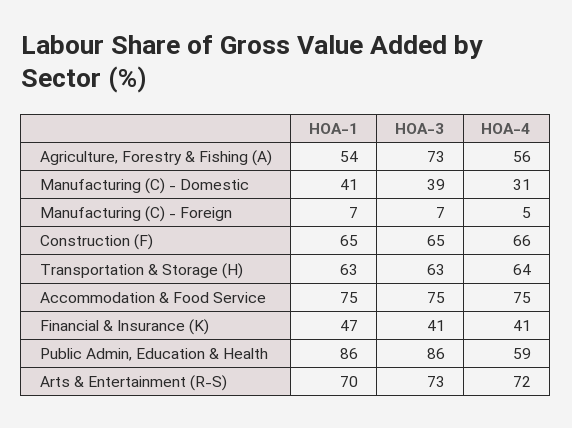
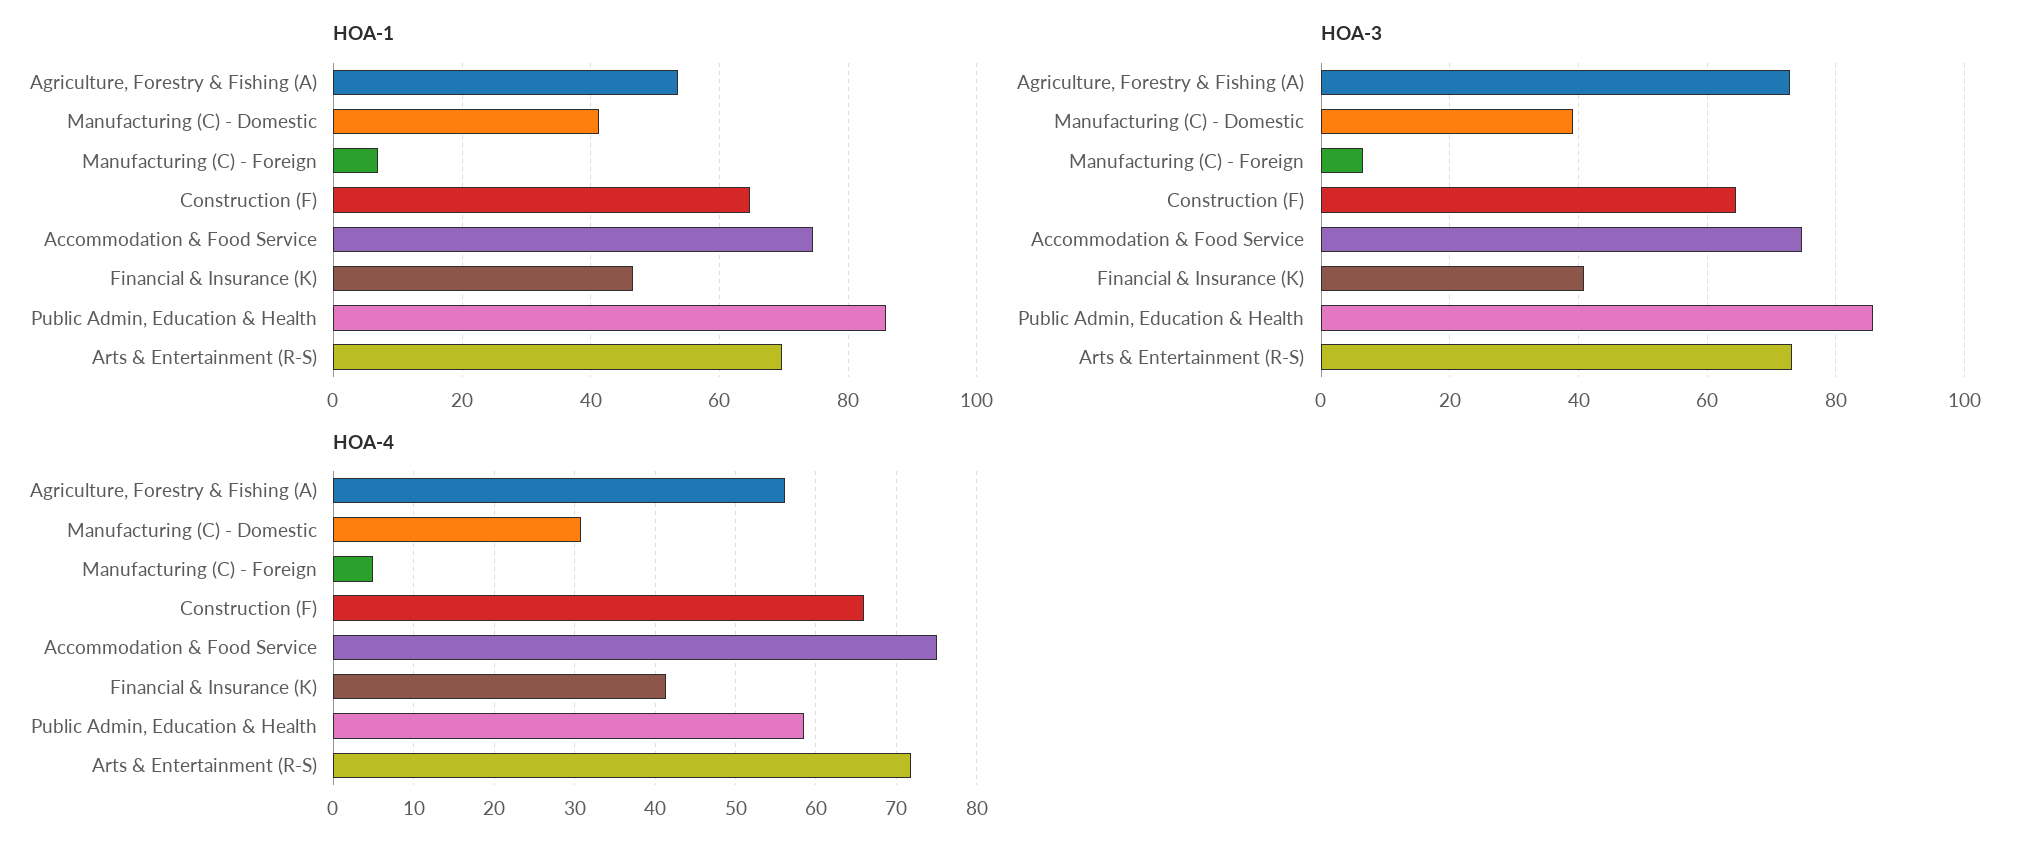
  {
    "HOA-1": {
      "Agriculture, Forestry & Fishing (A)": 54,
      "Manufacturing (C) - Domestic": 41,
      "Manufacturing (C) - Foreign": 7,
      "Construction (F)": 65,
-     "Transportation & Storage (H)": 63,
      "Accommodation & Food Service": 75,
      "Financial & Insurance (K)": 47,
      "Public Admin, Education & Health": 86,
      "Arts & Entertainment (R-S)": 70
    },
    "HOA-3": {
      "Agriculture, Forestry & Fishing (A)": 73,
      "Manufacturing (C) - Domestic": 39,
      "Manufacturing (C) - Foreign": 7,
      "Construction (F)": 65,
-     "Transportation & Storage (H)": 63,
      "Accommodation & Food Service": 75,
      "Financial & Insurance (K)": 41,
      "Public Admin, Education & Health": 86,
      "Arts & Entertainment (R-S)": 73
    },
    "HOA-4": {
      "Agriculture, Forestry & Fishing (A)": 56,
      "Manufacturing (C) - Domestic": 31,
      "Manufacturing (C) - Foreign": 5,
      "Construction (F)": 66,
-     "Transportation & Storage (H)": 64,
      "Accommodation & Food Service": 75,
      "Financial & Insurance (K)": 41,
      "Public Admin, Education & Health": 59,
      "Arts & Entertainment (R-S)": 72
    }
  }

